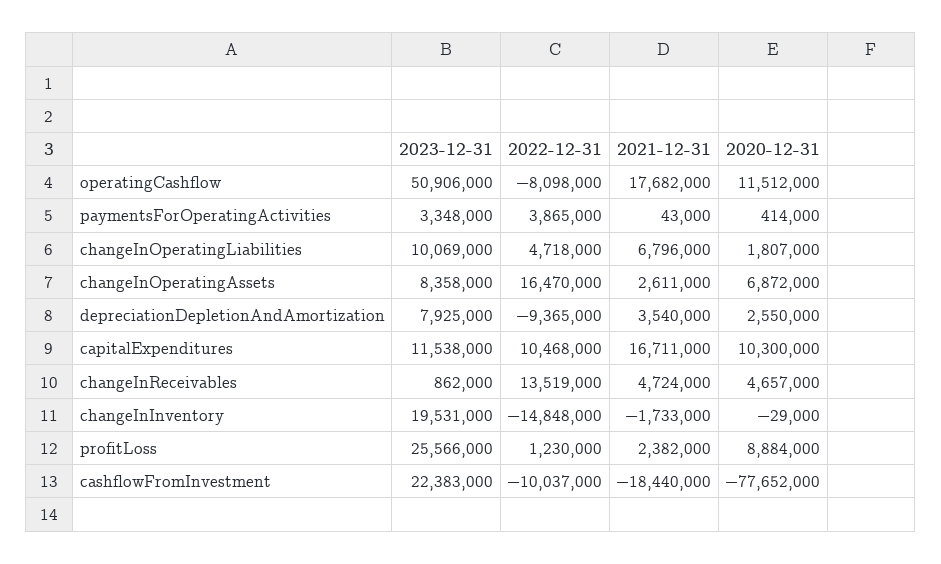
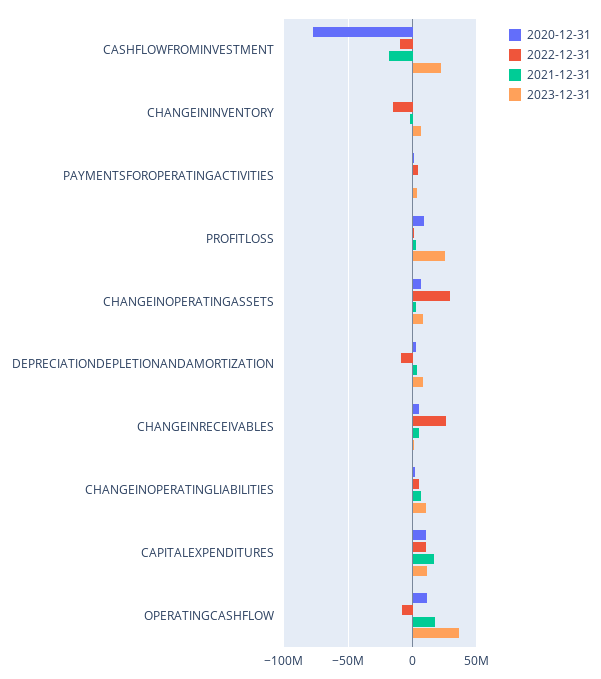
  {
    "2023-12-31": {
-     "operatingCashflow": 50906000,
+     "operatingCashflow": 35000000,
      "paymentsForOperatingActivities": 3348000,
      "changeInOperatingLiabilities": 10069000,
      "changeInOperatingAssets": 8358000,
      "depreciationDepletionAndAmortization": 7925000,
      "capitalExpenditures": 11538000,
      "changeInReceivables": 862000,
-     "changeInInventory": 19531000,
+     "changeInInventory": 5000000,
      "profitLoss": 25566000,
      "cashflowFromInvestment": 22383000
    },
    "2022-12-31": {
      "operatingCashflow": -8098000,
      "paymentsForOperatingActivities": 3865000,
      "changeInOperatingLiabilities": 4718000,
-     "changeInOperatingAssets": 16470000,
+     "changeInOperatingAssets": 30000000,
      "depreciationDepletionAndAmortization": -9365000,
      "capitalExpenditures": 10468000,
-     "changeInReceivables": 13519000,
+     "changeInReceivables": 25000000,
      "changeInInventory": -14848000,
      "profitLoss": 1230000,
      "cashflowFromInvestment": -10037000
    },
    "2021-12-31": {
      "operatingCashflow": 17682000,
      "paymentsForOperatingActivities": 43000,
      "changeInOperatingLiabilities": 6796000,
      "changeInOperatingAssets": 2611000,
      "depreciationDepletionAndAmortization": 3540000,
      "capitalExpenditures": 16711000,
      "changeInReceivables": 4724000,
      "changeInInventory": -1733000,
      "profitLoss": 2382000,
      "cashflowFromInvestment": -18440000
    },
    "2020-12-31": {
      "operatingCashflow": 11512000,
      "paymentsForOperatingActivities": 414000,
      "changeInOperatingLiabilities": 1807000,
      "changeInOperatingAssets": 6872000,
      "depreciationDepletionAndAmortization": 2550000,
      "capitalExpenditures": 10300000,
      "changeInReceivables": 4657000,
      "changeInInventory": -29000,
      "profitLoss": 8884000,
      "cashflowFromInvestment": -77652000
    }
  }

